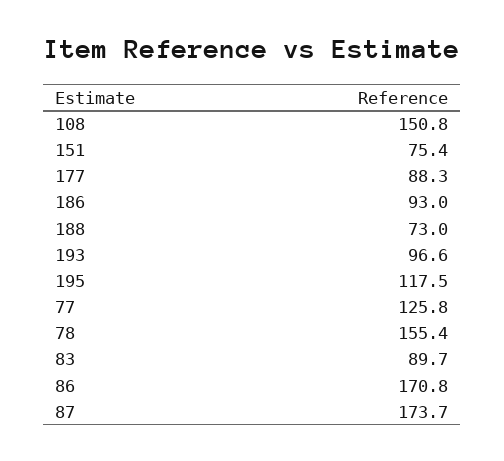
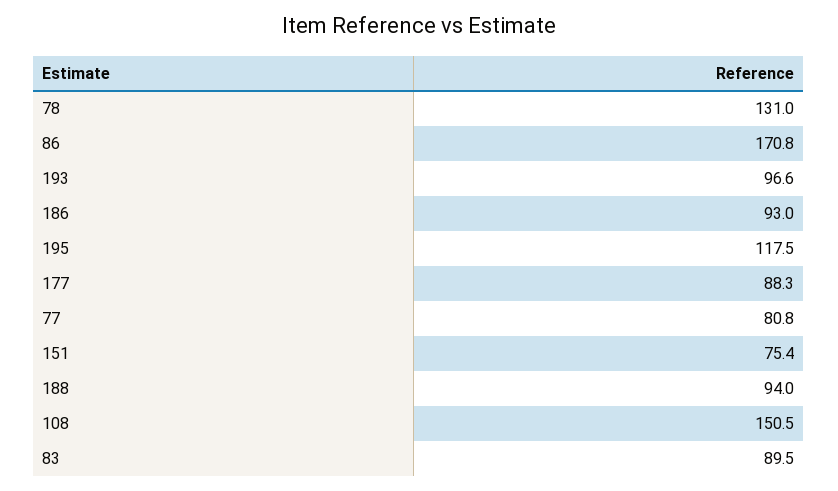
  {
-   "108": 150.8,
+   "108": 150.5,
    "151": 75.4,
    "177": 88.3,
    "186": 93,
-   "188": 73,
+   "188": 94,
    "193": 96.6,
    "195": 117.5,
-   "77": 125.8,
+   "77": 80.8,
-   "78": 155.4,
+   "78": 131,
-   "83": 89.7,
+   "83": 89.5,
-   "86": 170.8,
+   "86": 170.8
-   "87": 173.7
  }

